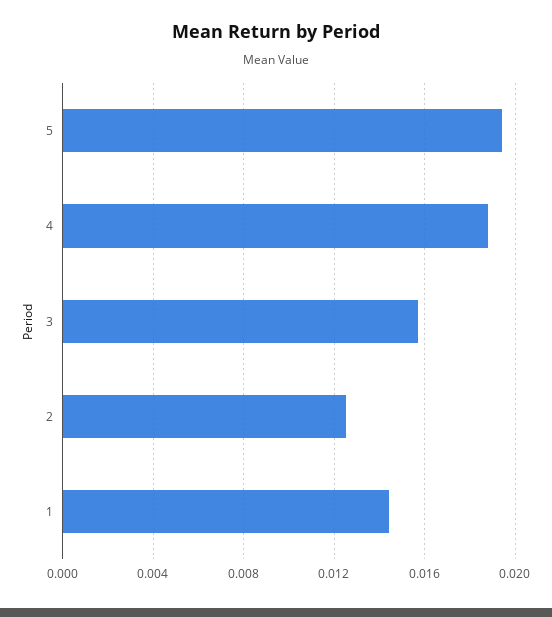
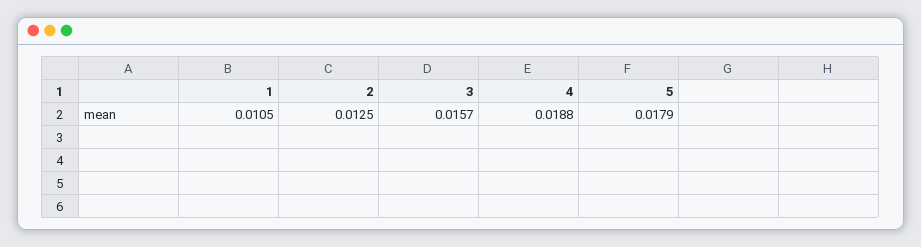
  {
-   "5": 0.0195,
+   "5": 0.0179,
    "4": 0.0188,
    "3": 0.0157,
    "2": 0.0125,
-   "1": 0.0145
+   "1": 0.0105
  }

